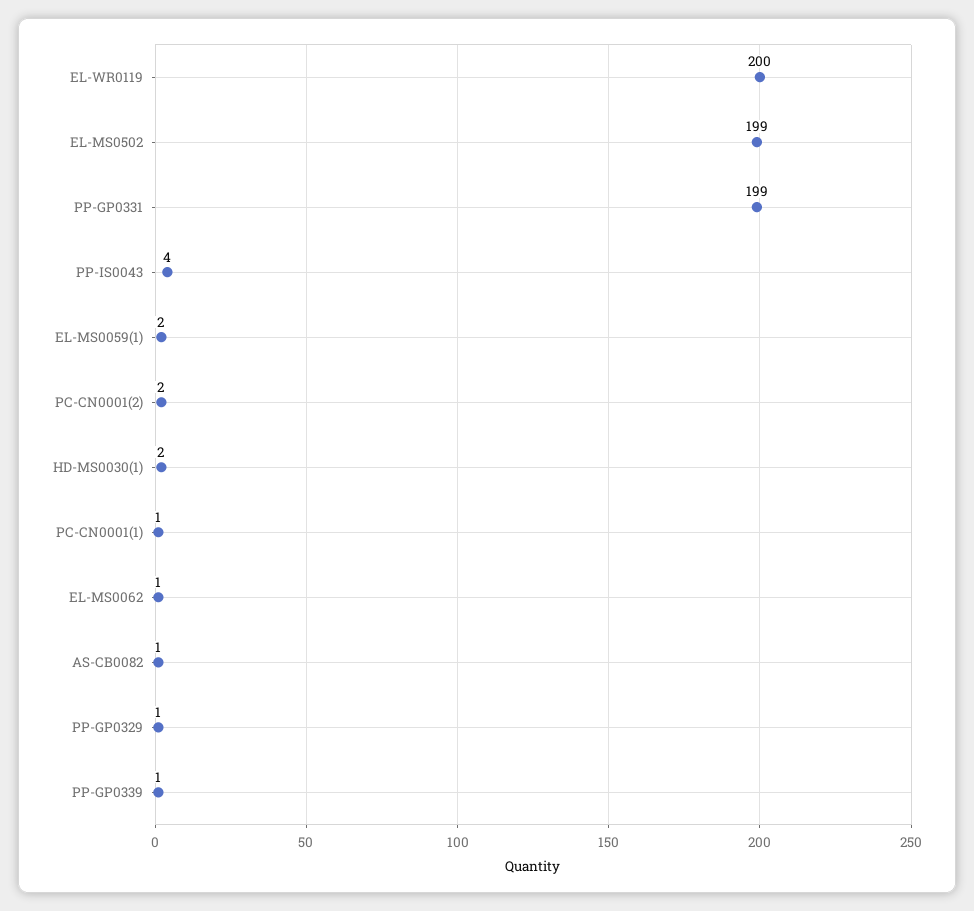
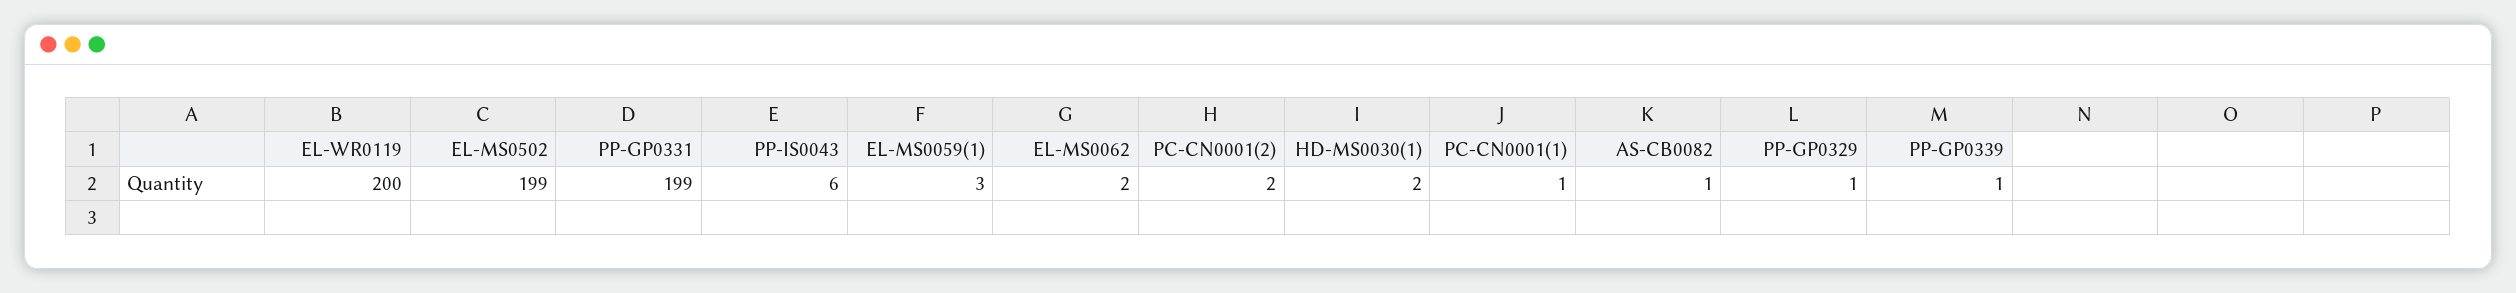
  {
    "EL-WR0119": 200,
    "EL-MS0502": 199,
    "PP-GP0331": 199,
-   "PP-IS0043": 4,
+   "PP-IS0043": 6,
-   "EL-MS0059(1)": 2,
+   "EL-MS0059(1)": 3,
    "PC-CN0001(2)": 2,
    "HD-MS0030(1)": 2,
    "PC-CN0001(1)": 1,
-   "EL-MS0062": 1,
+   "EL-MS0062": 2,
    "AS-CB0082": 1,
    "PP-GP0329": 1,
    "PP-GP0339": 1
  }

